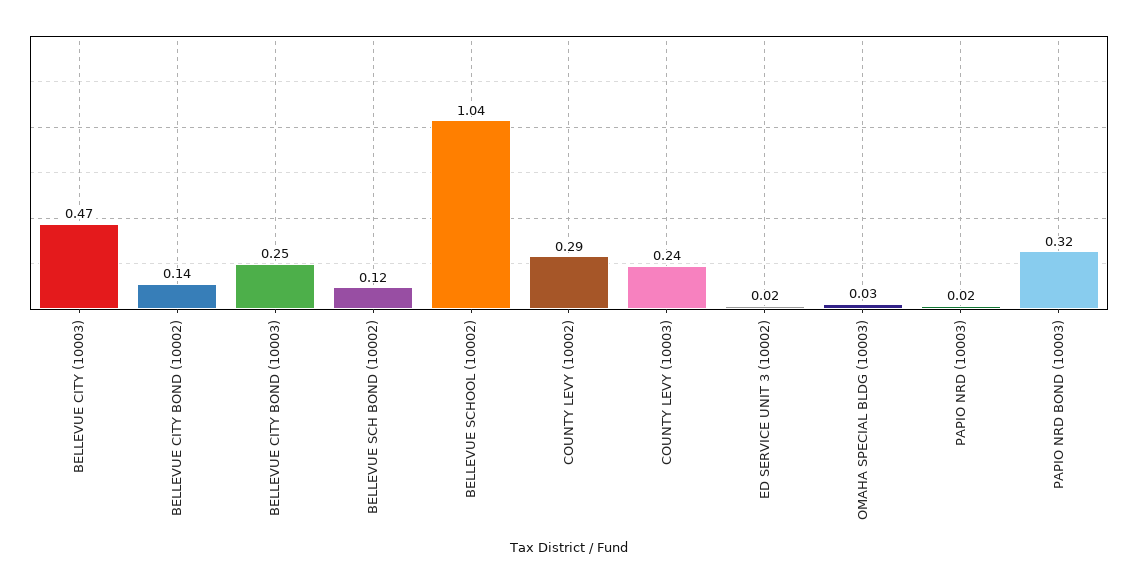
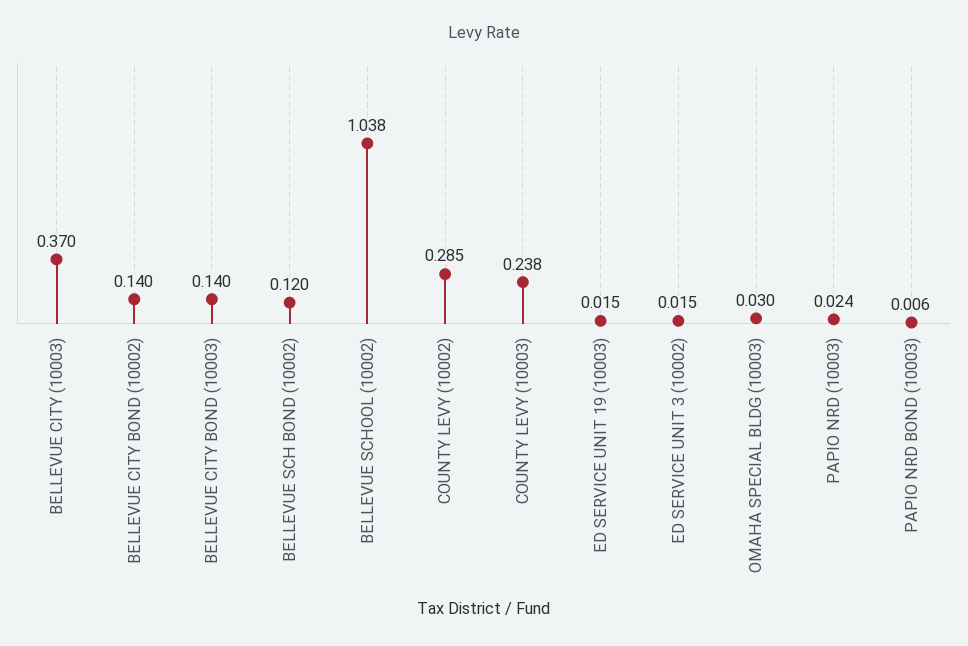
  {
-   "BELLEVUE CITY (10003)": 0.47,
+   "BELLEVUE CITY (10003)": 0.37,
    "BELLEVUE CITY BOND (10002)": 0.14,
-   "BELLEVUE CITY BOND (10003)": 0.25,
+   "BELLEVUE CITY BOND (10003)": 0.14,
    "BELLEVUE SCH BOND (10002)": 0.12,
    "BELLEVUE SCHOOL (10002)": 1.038,
    "COUNTY LEVY (10002)": 0.285,
    "COUNTY LEVY (10003)": 0.238,
    "ED SERVICE UNIT 3 (10002)": 0.015,
    "OMAHA SPECIAL BLDG (10003)": 0.03,
    "PAPIO NRD (10003)": 0.024,
-   "PAPIO NRD BOND (10003)": 0.32
+   "PAPIO NRD BOND (10003)": 0.006,
+   "ED SERVICE UNIT 19 (10003)": 0.015
  }

